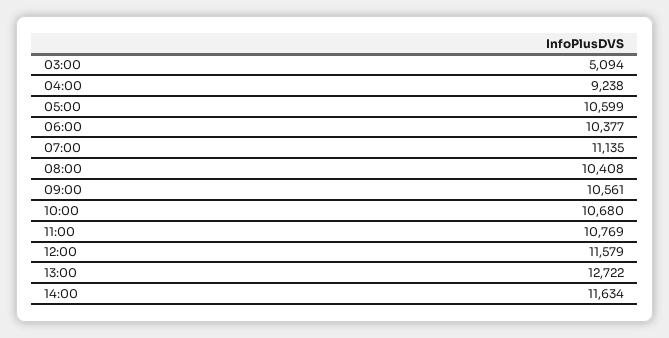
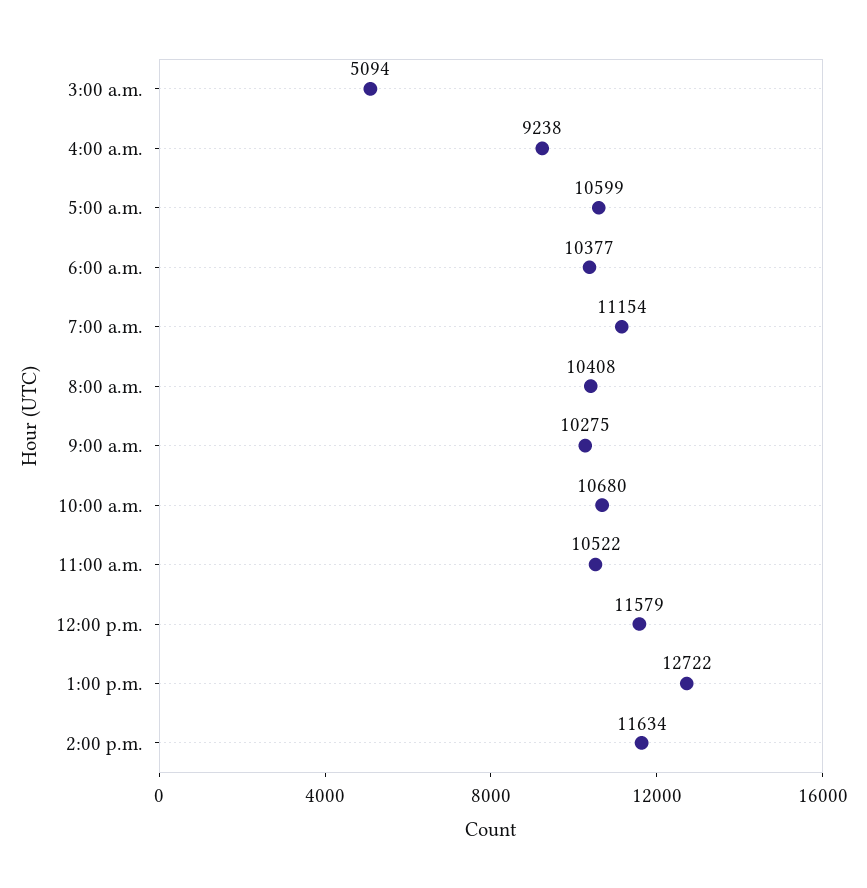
  {
    "03:00": 5094,
    "04:00": 9238,
    "05:00": 10599,
    "06:00": 10377,
-   "07:00": 11135,
+   "07:00": 11154,
    "08:00": 10408,
-   "09:00": 10561,
+   "09:00": 10275,
    "10:00": 10680,
-   "11:00": 10769,
+   "11:00": 10522,
    "12:00": 11579,
    "13:00": 12722,
    "14:00": 11634
  }

